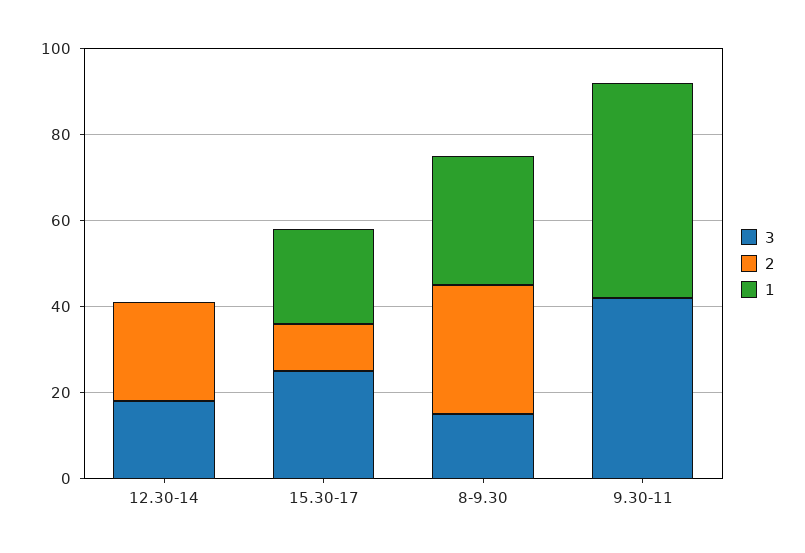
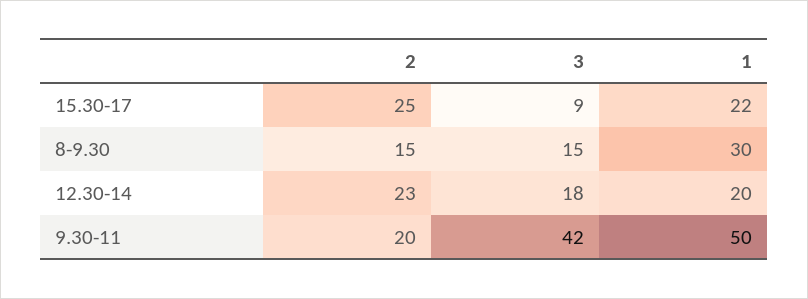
  {
    "3": {
      "12.30-14": 18,
-     "15.30-17": 25,
+     "15.30-17": 9,
      "8-9.30": 15,
      "9.30-11": 42
    },
    "2": {
      "12.30-14": 23,
-     "15.30-17": 10,
+     "15.30-17": 25,
-     "8-9.30": 30,
+     "8-9.30": 15,
-     "9.30-11": 0
+     "9.30-11": 20
    },
    "1": {
-     "12.30-14": 0,
+     "12.30-14": 20,
      "15.30-17": 22,
      "8-9.30": 30,
      "9.30-11": 50
    }
  }

